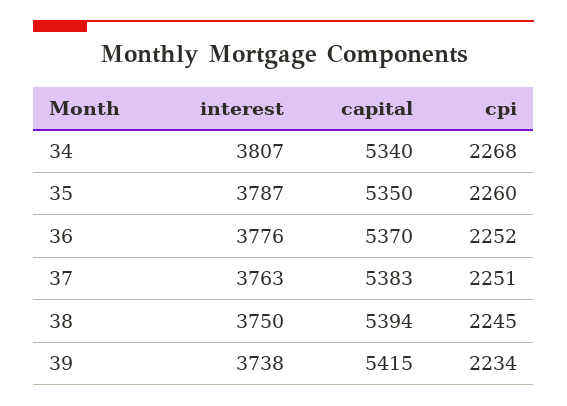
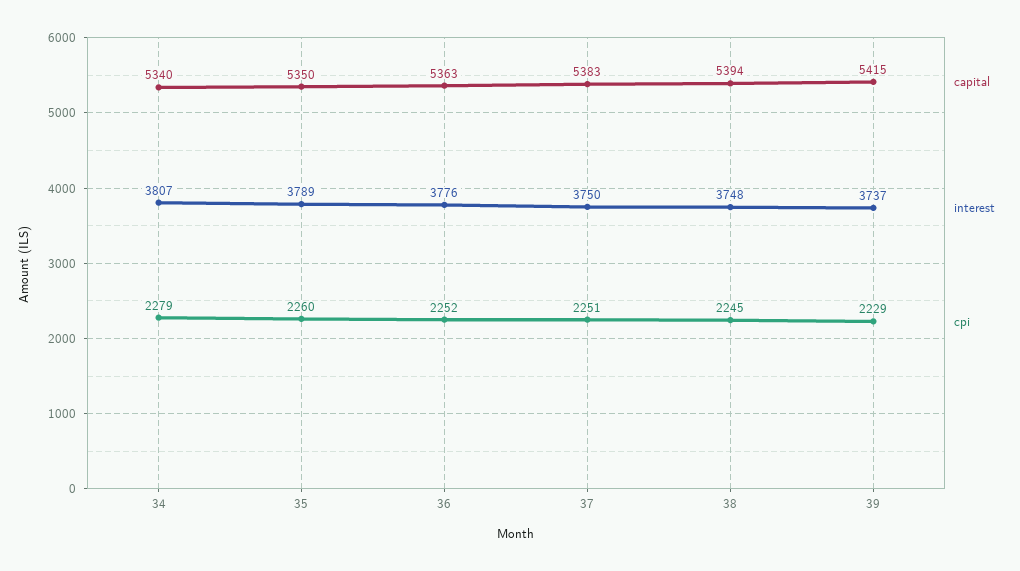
  {
    "interest": {
      "34": 3807,
-     "35": 3787,
+     "35": 3789,
      "36": 3776,
-     "37": 3763,
+     "37": 3750,
-     "38": 3750,
+     "38": 3748,
-     "39": 3738
+     "39": 3737
    },
    "capital": {
      "34": 5340,
      "35": 5350,
-     "36": 5370,
+     "36": 5363,
      "37": 5383,
      "38": 5394,
      "39": 5415
    },
    "cpi": {
-     "34": 2268,
+     "34": 2279,
      "35": 2260,
      "36": 2252,
      "37": 2251,
      "38": 2245,
-     "39": 2234
+     "39": 2229
    }
  }

